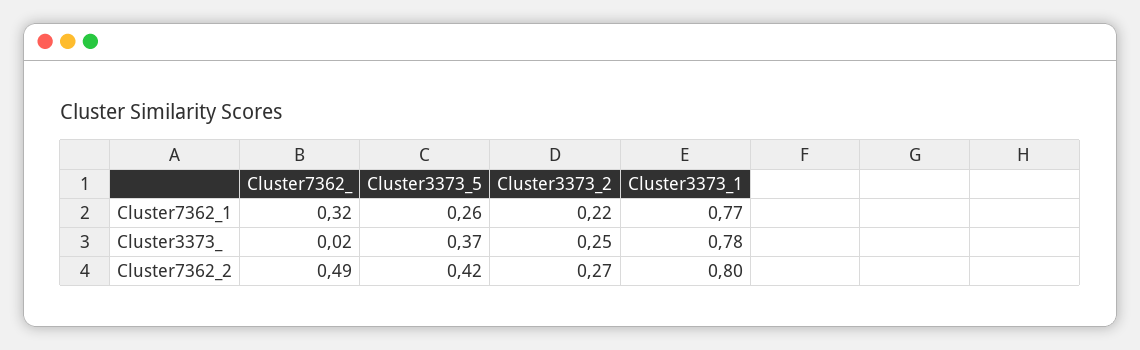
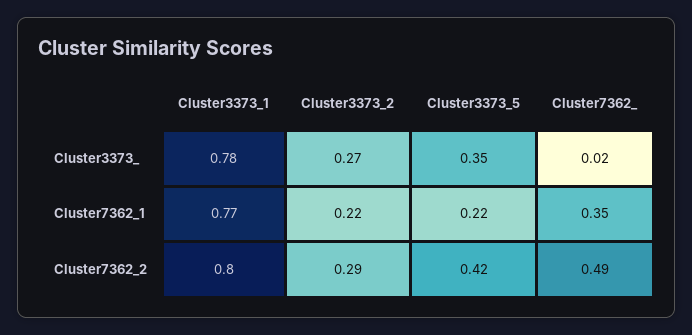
  {
    "Cluster7362_": {
-     "Cluster7362_1": 0.32,
+     "Cluster7362_1": 0.35,
      "Cluster3373_": 0.02,
      "Cluster7362_2": 0.49
    },
    "Cluster3373_5": {
-     "Cluster7362_1": 0.26,
+     "Cluster7362_1": 0.22,
-     "Cluster3373_": 0.37,
+     "Cluster3373_": 0.35,
      "Cluster7362_2": 0.42
    },
    "Cluster3373_2": {
      "Cluster7362_1": 0.22,
-     "Cluster3373_": 0.25,
+     "Cluster3373_": 0.27,
-     "Cluster7362_2": 0.27
+     "Cluster7362_2": 0.29
    },
    "Cluster3373_1": {
      "Cluster7362_1": 0.77,
      "Cluster3373_": 0.78,
      "Cluster7362_2": 0.8
    }
  }

